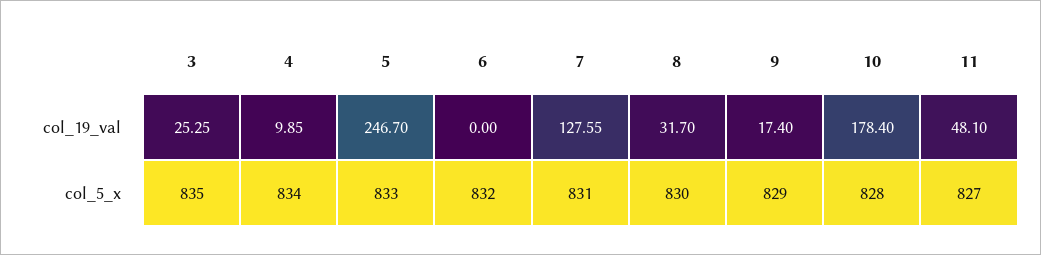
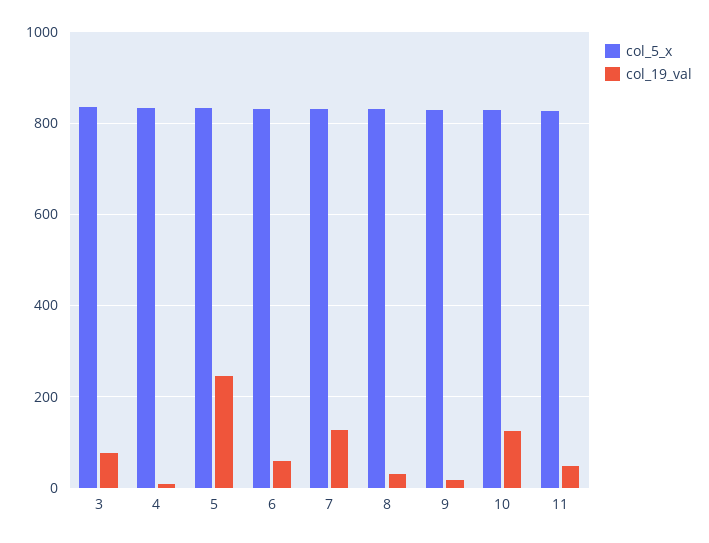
  {
    "col_19_val": {
-     "3": 25.25,
+     "3": 80,
      "4": 9.85,
      "5": 246.7,
-     "6": 0,
+     "6": 60,
      "7": 127.55,
      "8": 31.7,
      "9": 17.4,
-     "10": 178.4,
+     "10": 120,
      "11": 48.1
    },
    "col_5_x": {
      "3": 835,
      "4": 834,
      "5": 833,
      "6": 832,
      "7": 831,
      "8": 830,
      "9": 829,
      "10": 828,
      "11": 827
    }
  }

